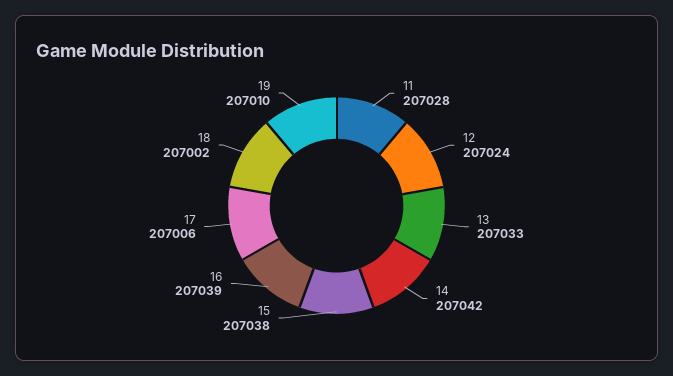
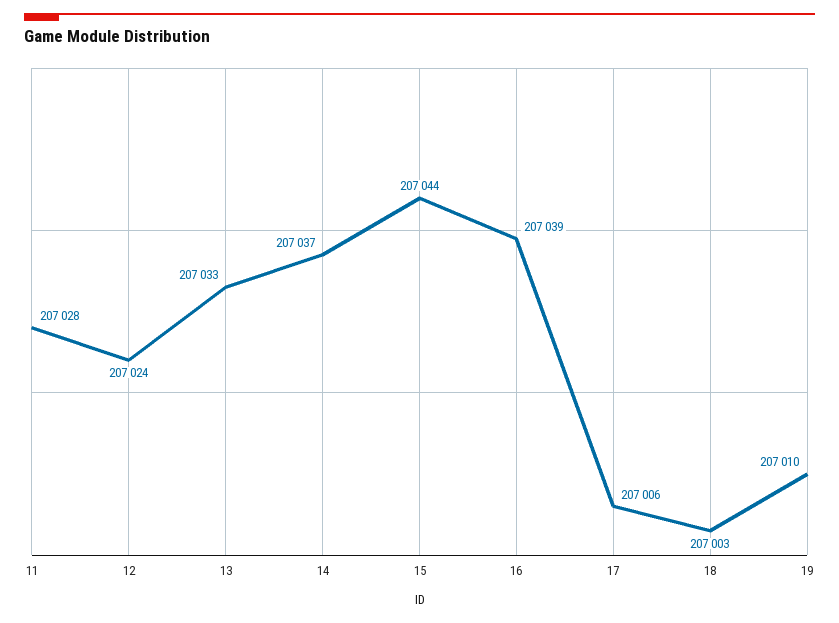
  {
    "11": 207028,
    "12": 207024,
    "13": 207033,
-   "14": 207042,
+   "14": 207037,
-   "15": 207038,
+   "15": 207044,
    "16": 207039,
    "17": 207006,
-   "18": 207002,
+   "18": 207003,
    "19": 207010
  }

